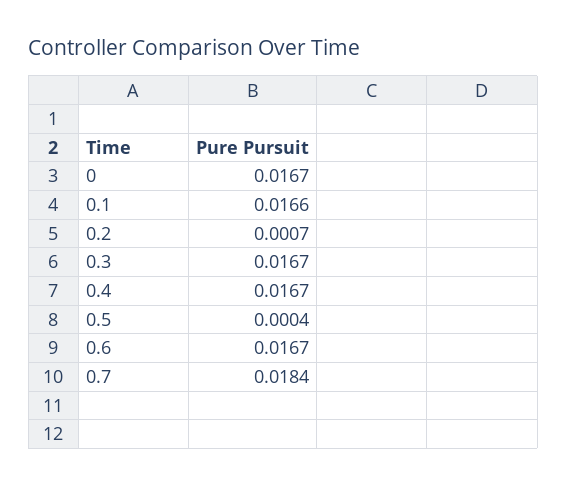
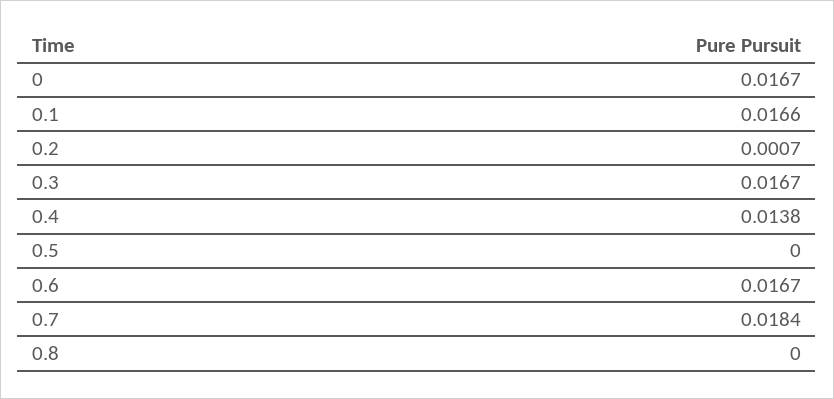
  {
    "0": 0.0167,
    "0.1": 0.0166,
    "0.2": 0.0007,
    "0.3": 0.0167,
-   "0.4": 0.0167,
+   "0.4": 0.0138,
-   "0.5": 0.0004,
+   "0.5": 0,
    "0.6": 0.0167,
-   "0.7": 0.0184
+   "0.7": 0.0184,
+   "0.8": 0
  }

